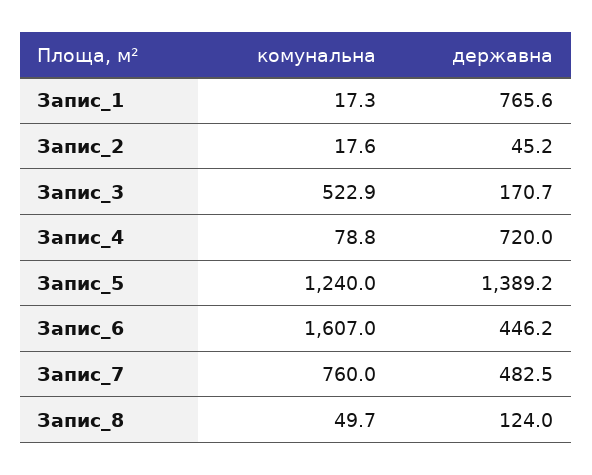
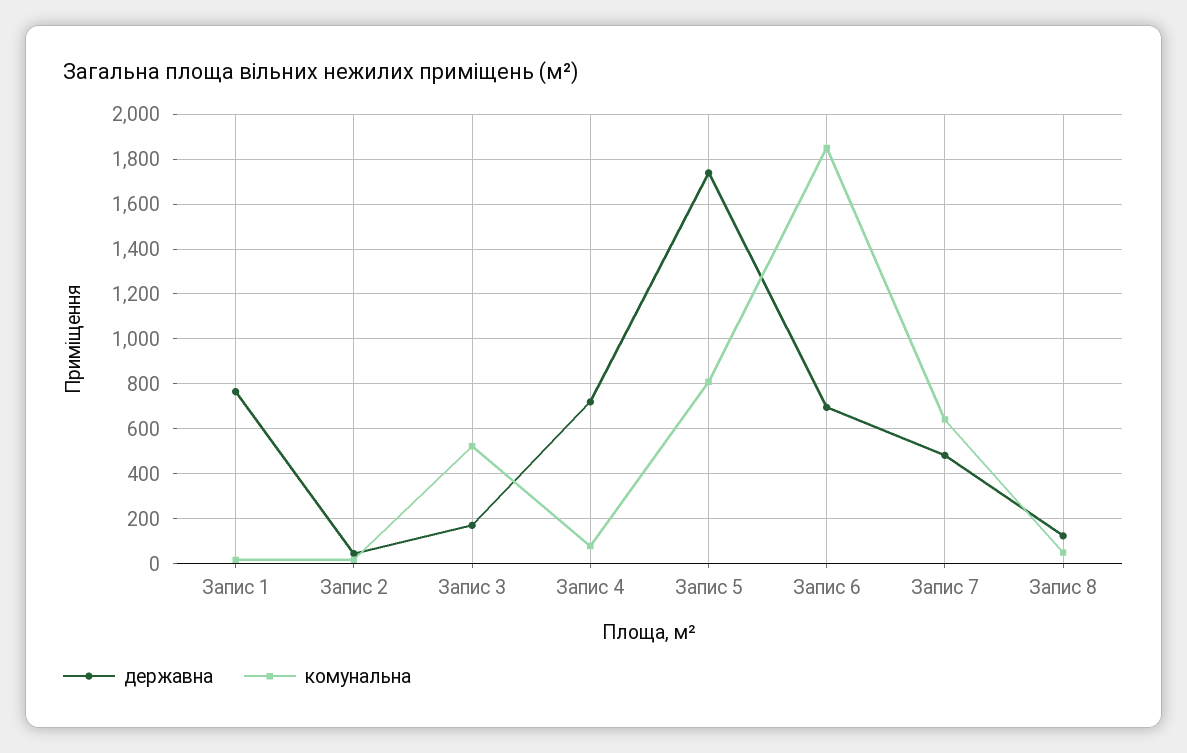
  {
    "комунальна": {
      "Запис_1": 17.3,
      "Запис_2": 17.6,
      "Запис_3": 522.9,
      "Запис_4": 78.8,
-     "Запис_5": 1240,
+     "Запис_5": 800,
-     "Запис_6": 1607,
+     "Запис_6": 1850,
-     "Запис_7": 760,
+     "Запис_7": 650,
      "Запис_8": 49.7
    },
    "державна": {
      "Запис_1": 765.6,
      "Запис_2": 45.2,
      "Запис_3": 170.7,
      "Запис_4": 720,
-     "Запис_5": 1389.2,
+     "Запис_5": 1750,
-     "Запис_6": 446.2,
+     "Запис_6": 700,
      "Запис_7": 482.5,
      "Запис_8": 124
    }
  }

